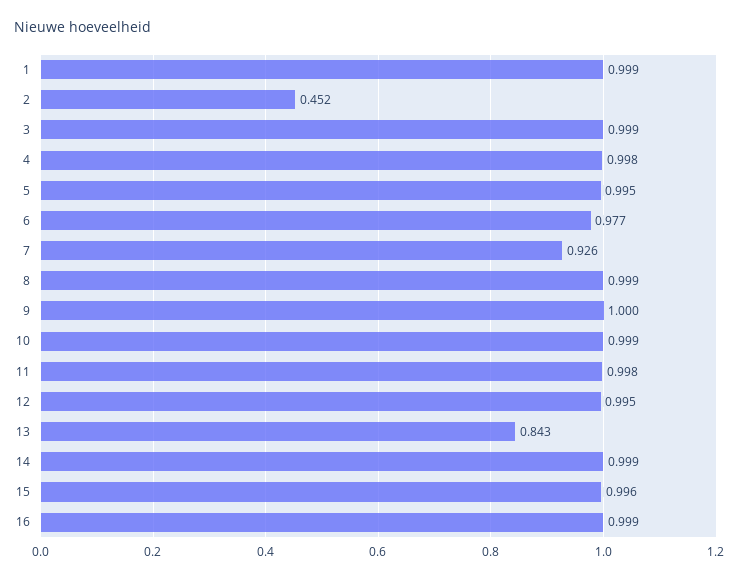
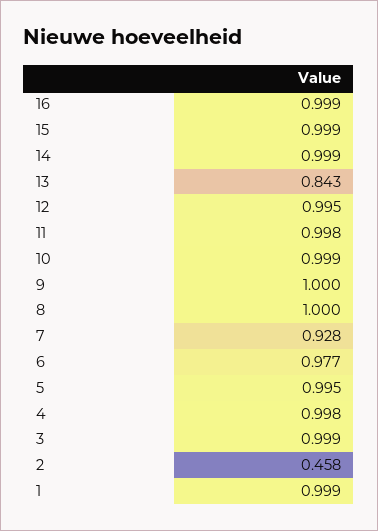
  {
    "1": 0.999,
-   "2": 0.452,
+   "2": 0.458,
    "3": 0.999,
    "4": 0.998,
    "5": 0.995,
    "6": 0.977,
-   "7": 0.926,
+   "7": 0.928,
-   "8": 0.999,
+   "8": 1,
    "9": 1,
    "10": 0.999,
    "11": 0.998,
    "12": 0.995,
    "13": 0.843,
    "14": 0.999,
-   "15": 0.996,
+   "15": 0.999,
    "16": 0.999
  }

